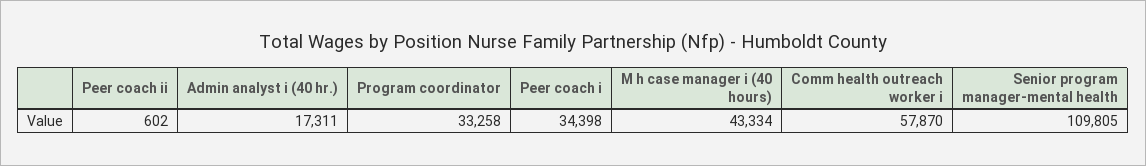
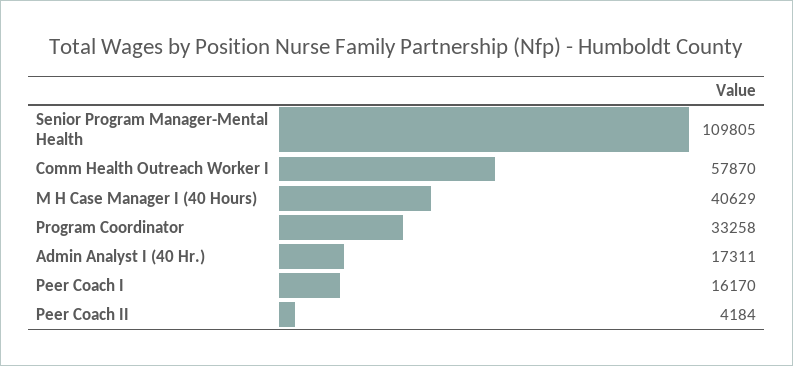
  {
-   "Peer coach ii": 602,
+   "Peer coach ii": 4184,
    "Admin analyst i (40 hr.)": 17311,
    "Program coordinator": 33258,
-   "Peer coach i": 34398,
+   "Peer coach i": 16170,
-   "M h case manager i (40 hours)": 43334,
+   "M h case manager i (40 hours)": 40629,
    "Comm health outreach worker i": 57870,
    "Senior program manager-mental health": 109805
  }

